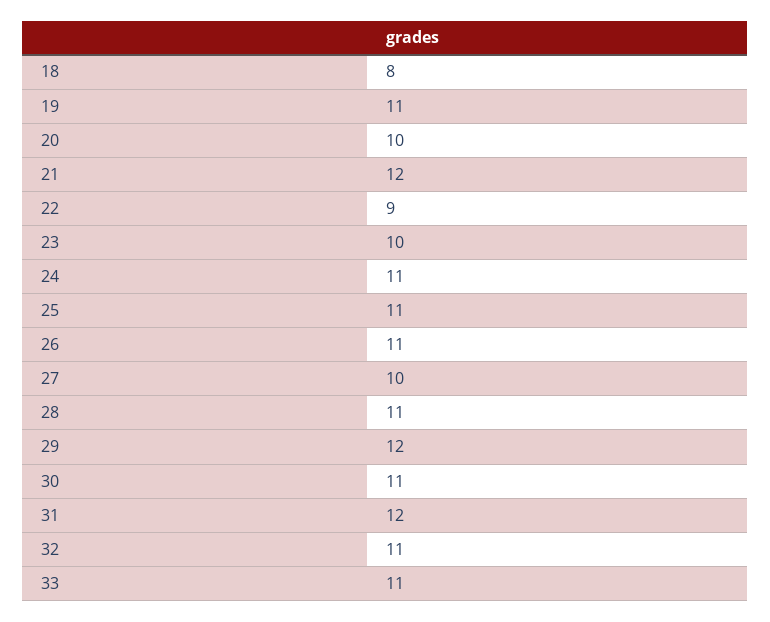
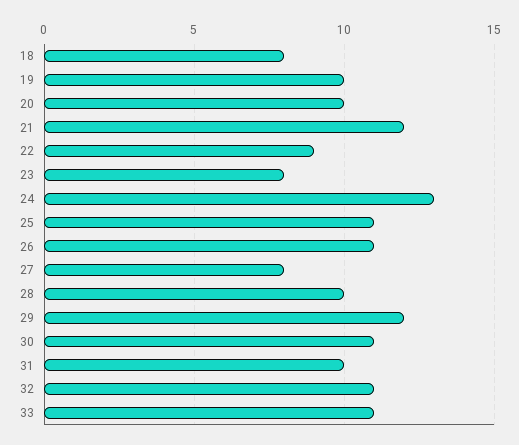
  {
    "18": 8,
-   "19": 11,
+   "19": 10,
    "20": 10,
    "21": 12,
    "22": 9,
-   "23": 10,
+   "23": 8,
-   "24": 11,
+   "24": 13,
    "25": 11,
    "26": 11,
-   "27": 10,
+   "27": 8,
-   "28": 11,
+   "28": 10,
    "29": 12,
    "30": 11,
-   "31": 12,
+   "31": 10,
    "32": 11,
    "33": 11
  }

